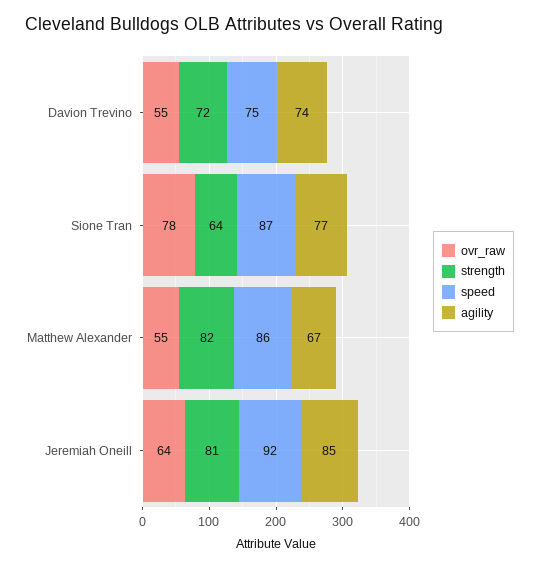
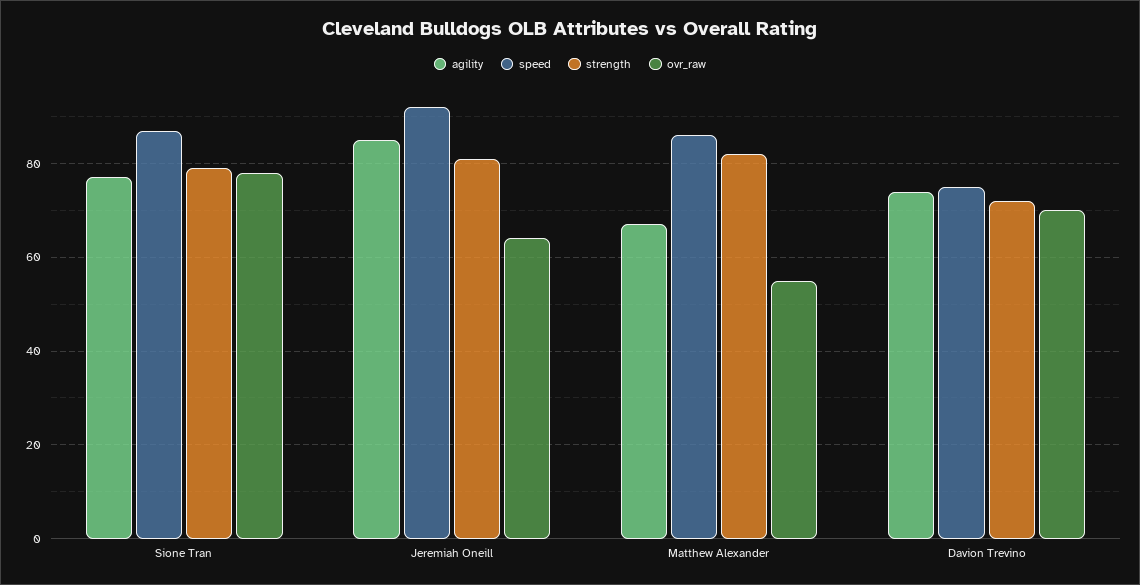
  {
    "ovr_raw": {
-     "Davion Trevino": 55,
+     "Davion Trevino": 70,
      "Sione Tran": 78,
      "Matthew Alexander": 55,
      "Jeremiah Oneill": 64
    },
    "strength": {
      "Davion Trevino": 72,
-     "Sione Tran": 64,
+     "Sione Tran": 80,
      "Matthew Alexander": 82,
      "Jeremiah Oneill": 81
    },
    "speed": {
      "Davion Trevino": 75,
      "Sione Tran": 87,
      "Matthew Alexander": 86,
      "Jeremiah Oneill": 92
    },
    "agility": {
      "Davion Trevino": 74,
      "Sione Tran": 77,
      "Matthew Alexander": 67,
      "Jeremiah Oneill": 85
    }
  }

